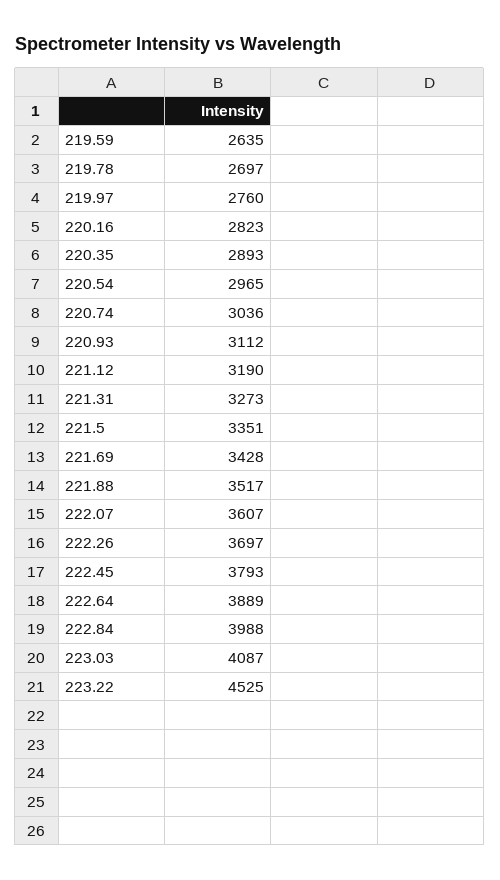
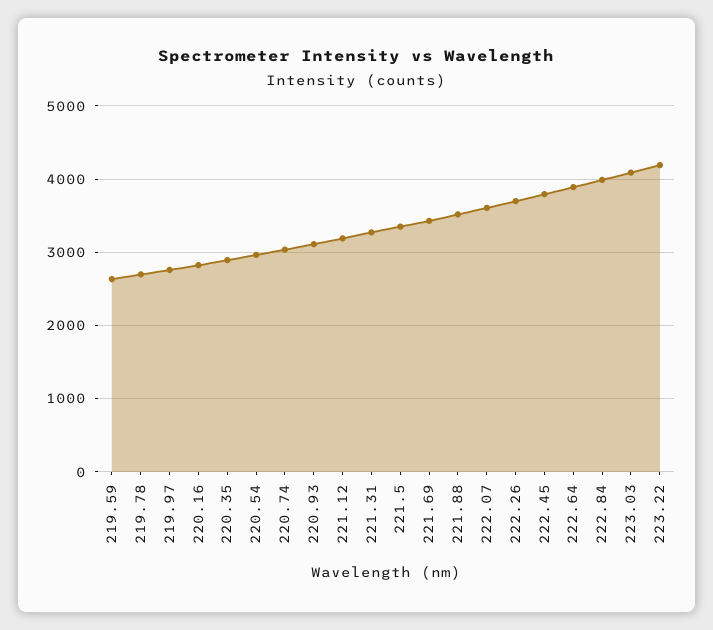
  {
    "219.59": 2635,
    "219.78": 2697,
    "219.97": 2760,
    "220.16": 2823,
    "220.35": 2893,
    "220.54": 2965,
    "220.74": 3036,
    "220.93": 3112,
    "221.12": 3190,
    "221.31": 3273,
    "221.5": 3351,
    "221.69": 3428,
    "221.88": 3517,
    "222.07": 3607,
    "222.26": 3697,
    "222.45": 3793,
    "222.64": 3889,
    "222.84": 3988,
    "223.03": 4087,
-   "223.22": 4525
+   "223.22": 4200
  }

